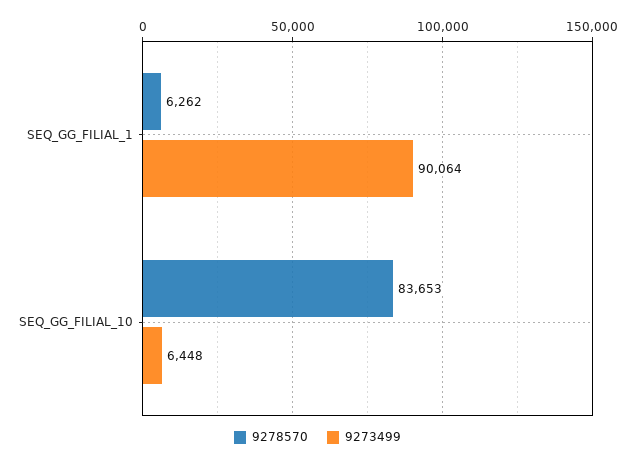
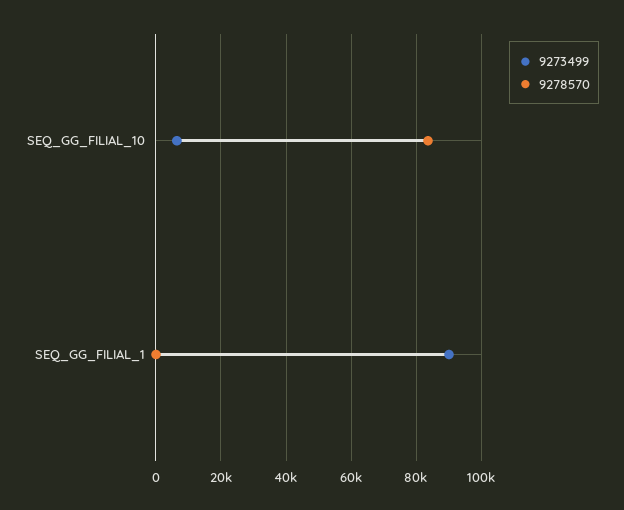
  {
    "9278570": {
-     "SEQ_GG_FILIAL_1": 6262,
+     "SEQ_GG_FILIAL_1": 0,
      "SEQ_GG_FILIAL_10": 83653
    },
    "9273499": {
      "SEQ_GG_FILIAL_1": 90064,
      "SEQ_GG_FILIAL_10": 6448
    }
  }

